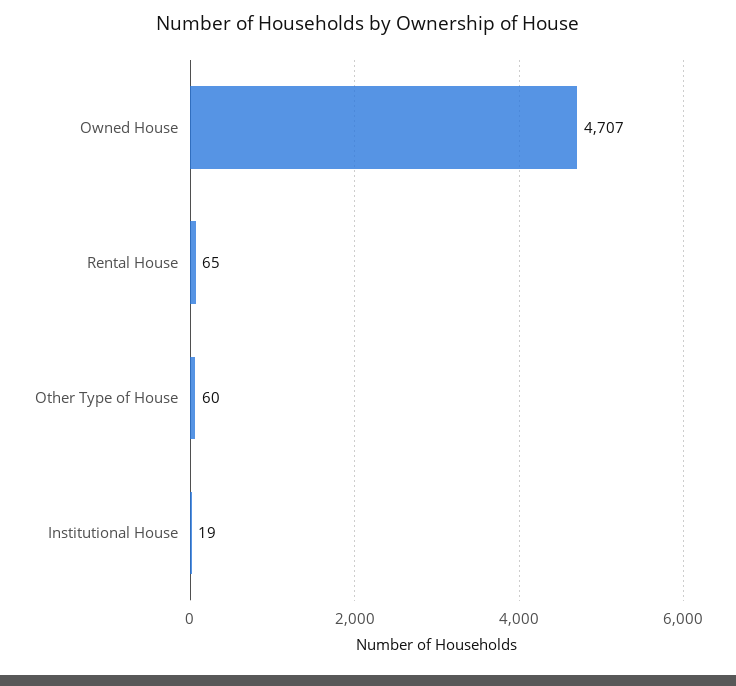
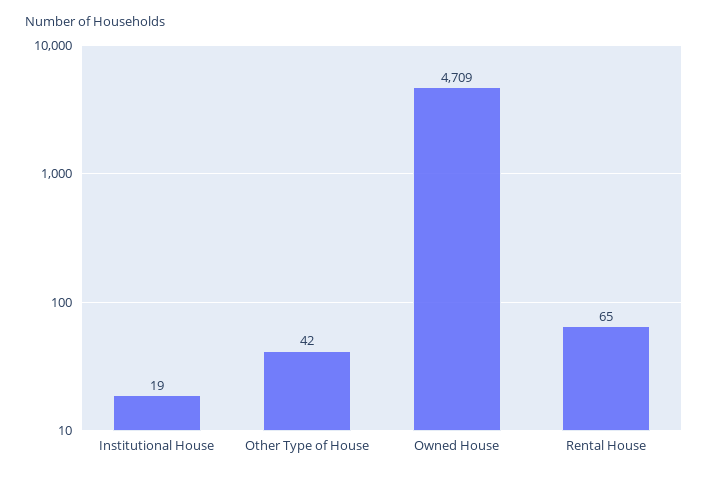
  {
-   "Owned House": 4707,
+   "Owned House": 4709,
    "Rental House": 65,
-   "Other Type of House": 60,
+   "Other Type of House": 42,
    "Institutional House": 19
  }

